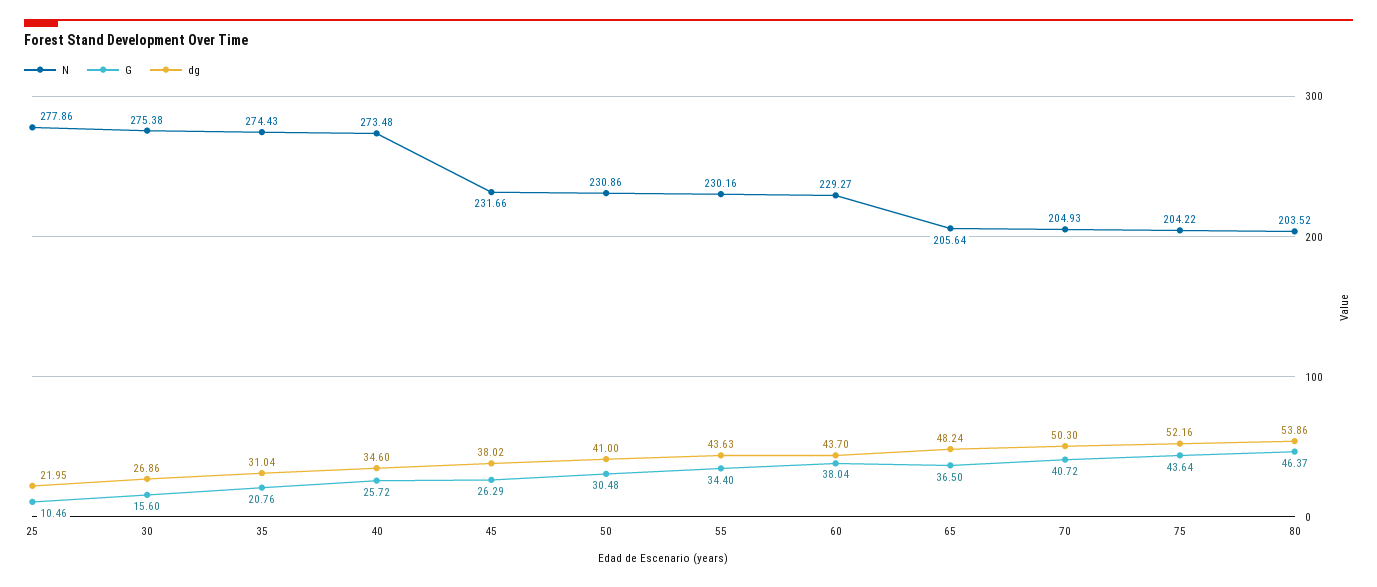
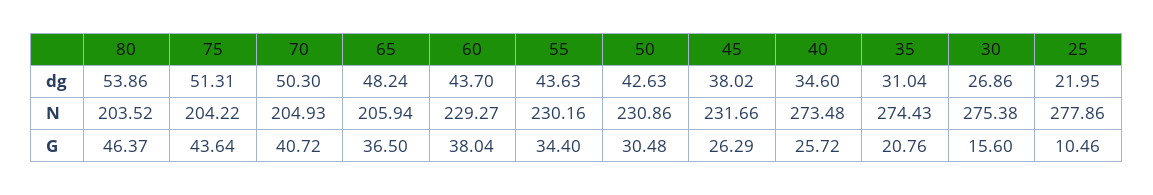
  {
    "N": {
      "25": 277.86,
      "30": 275.38,
      "35": 274.43,
      "40": 273.48,
      "45": 231.66,
      "50": 230.86,
      "55": 230.16,
      "60": 229.27,
-     "65": 205.64,
+     "65": 205.94,
      "70": 204.93,
      "75": 204.22,
      "80": 203.52
    },
    "G": {
      "25": 10.46,
      "30": 15.6,
      "35": 20.76,
      "40": 25.72,
      "45": 26.29,
      "50": 30.48,
      "55": 34.4,
      "60": 38.04,
      "65": 36.5,
      "70": 40.72,
      "75": 43.64,
      "80": 46.37
    },
    "dg": {
      "25": 21.95,
      "30": 26.86,
      "35": 31.04,
      "40": 34.6,
      "45": 38.02,
-     "50": 41,
+     "50": 42.63,
      "55": 43.63,
      "60": 43.7,
      "65": 48.24,
      "70": 50.3,
-     "75": 52.16,
+     "75": 51.31,
      "80": 53.86
    }
  }

